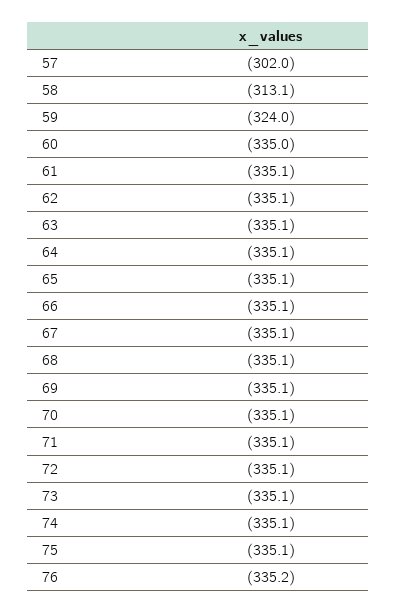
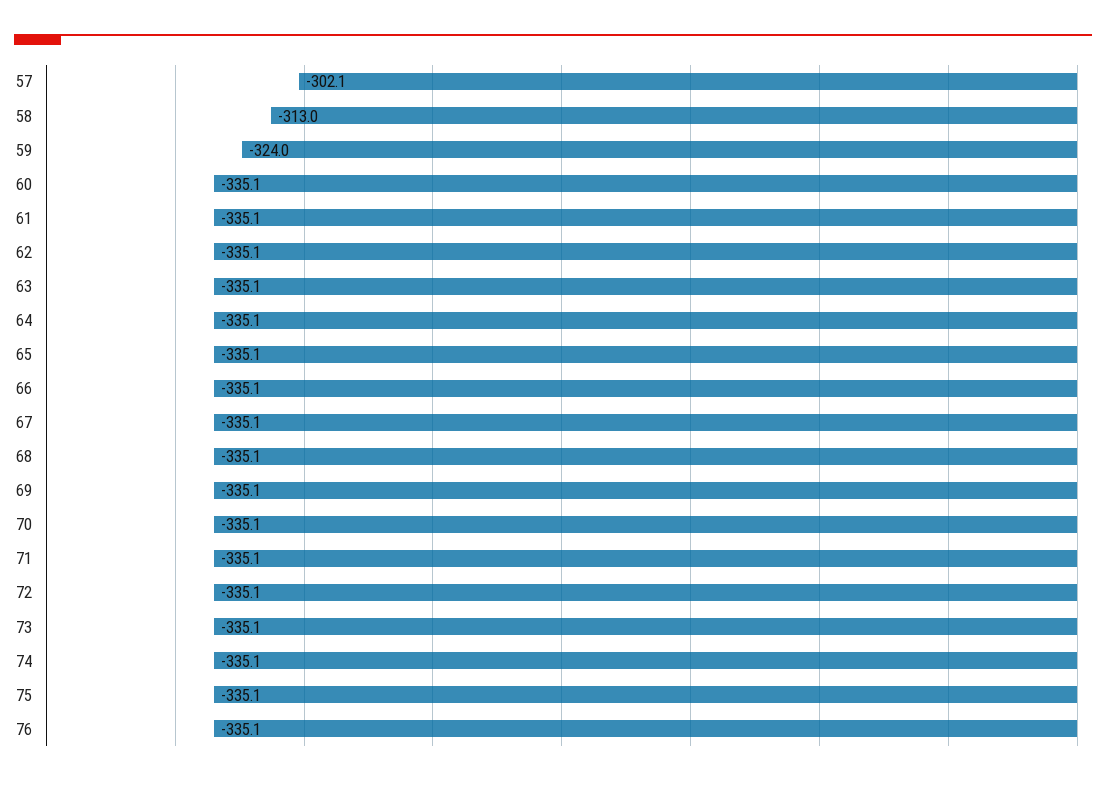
  {
-   "57": -302,
+   "57": -302.1,
-   "58": -313.1,
+   "58": -313,
    "59": -324,
-   "60": -335,
+   "60": -335.1,
    "61": -335.1,
    "62": -335.1,
    "63": -335.1,
    "64": -335.1,
    "65": -335.1,
    "66": -335.1,
    "67": -335.1,
    "68": -335.1,
    "69": -335.1,
    "70": -335.1,
    "71": -335.1,
    "72": -335.1,
    "73": -335.1,
    "74": -335.1,
    "75": -335.1,
-   "76": -335.2
+   "76": -335.1
  }

